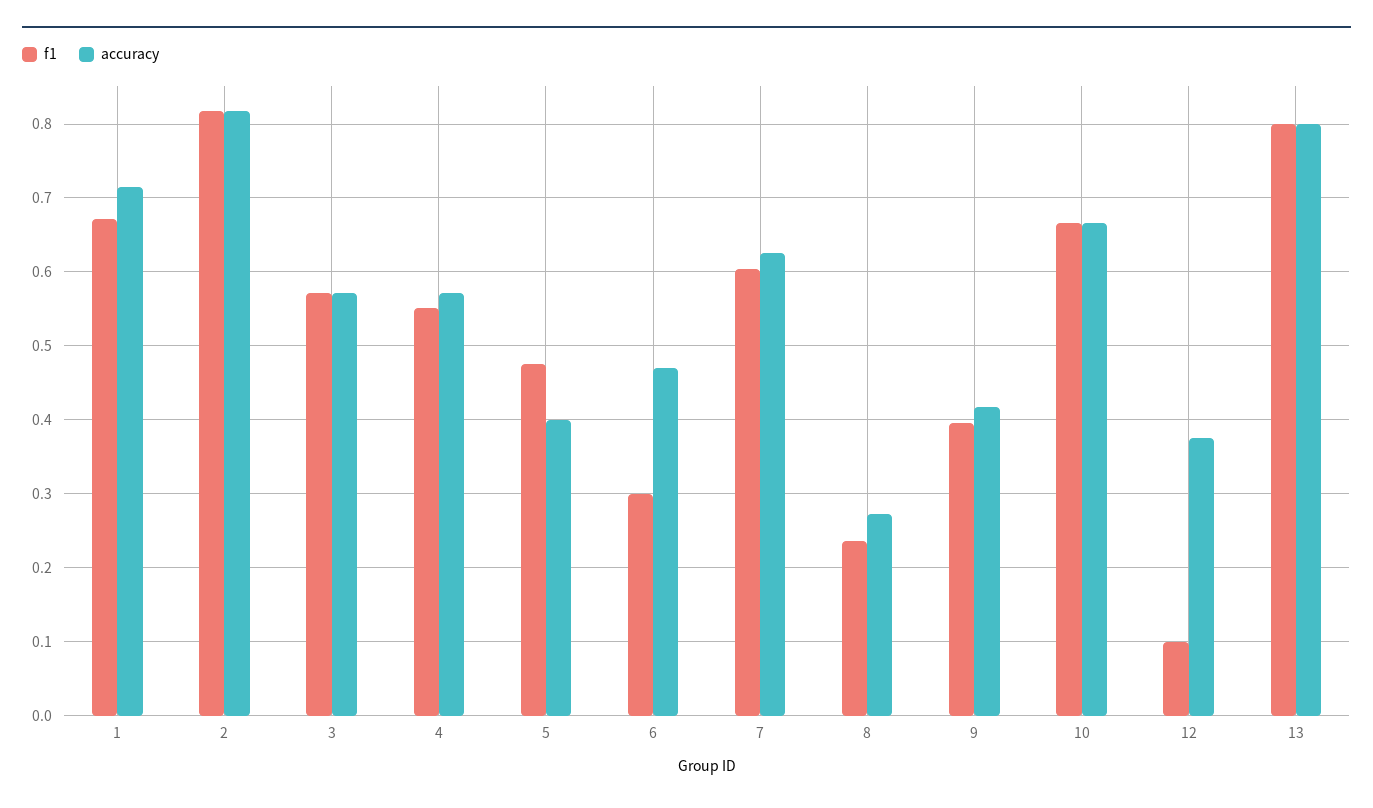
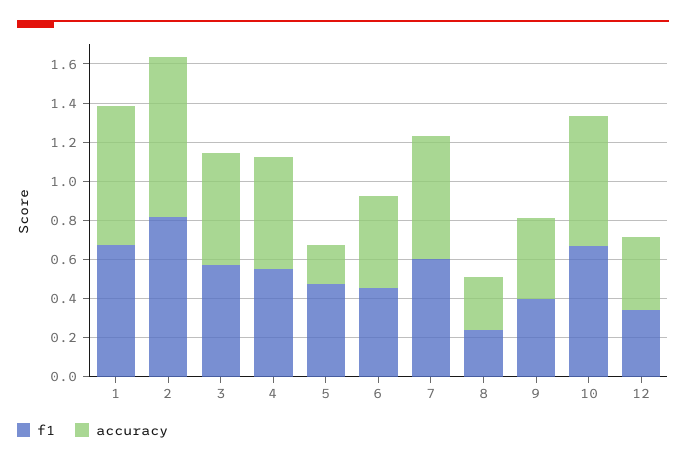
  {
    "f1": {
      "1": 0.67,
      "2": 0.82,
      "3": 0.57,
      "4": 0.55,
      "5": 0.48,
-     "6": 0.3,
+     "6": 0.45,
      "7": 0.6,
      "8": 0.24,
      "9": 0.4,
      "10": 0.67,
-     "12": 0.1,
+     "12": 0.35
-     "13": 0.8
    },
    "accuracy": {
      "1": 0.71,
      "2": 0.82,
      "3": 0.57,
      "4": 0.57,
-     "5": 0.4,
+     "5": 0.2,
      "6": 0.47,
      "7": 0.63,
      "8": 0.27,
      "9": 0.42,
      "10": 0.67,
-     "12": 0.38,
+     "12": 0.38
-     "13": 0.8
    }
  }

